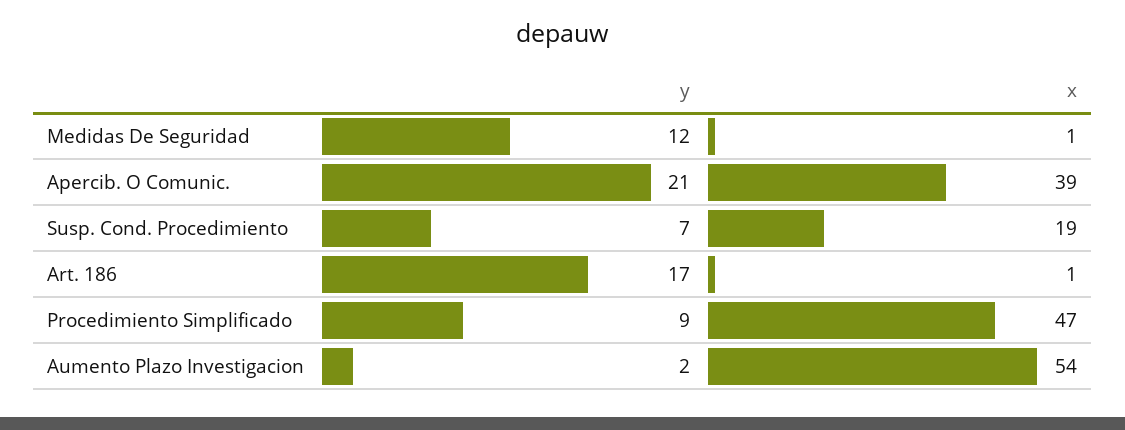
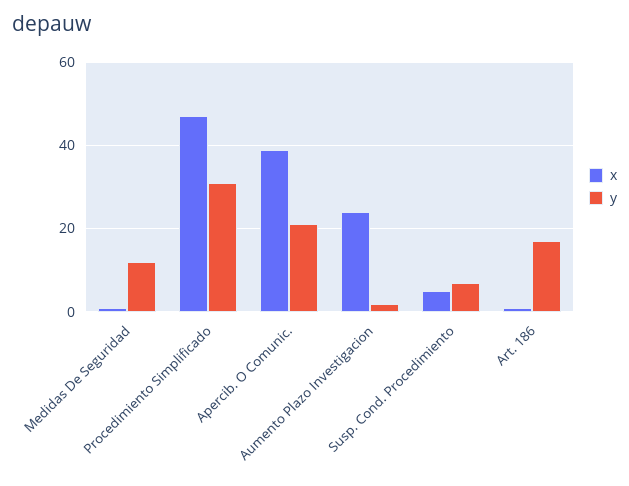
  {
    "y": {
      "Medidas De Seguridad": 12,
      "Apercib. O Comunic.": 21,
      "Susp. Cond. Procedimiento": 7,
      "Art. 186": 17,
-     "Procedimiento Simplificado": 9,
+     "Procedimiento Simplificado": 30,
      "Aumento Plazo Investigacion": 2
    },
    "x": {
      "Medidas De Seguridad": 1,
      "Apercib. O Comunic.": 39,
-     "Susp. Cond. Procedimiento": 19,
+     "Susp. Cond. Procedimiento": 5,
      "Art. 186": 1,
      "Procedimiento Simplificado": 47,
-     "Aumento Plazo Investigacion": 54
+     "Aumento Plazo Investigacion": 25
    }
  }

